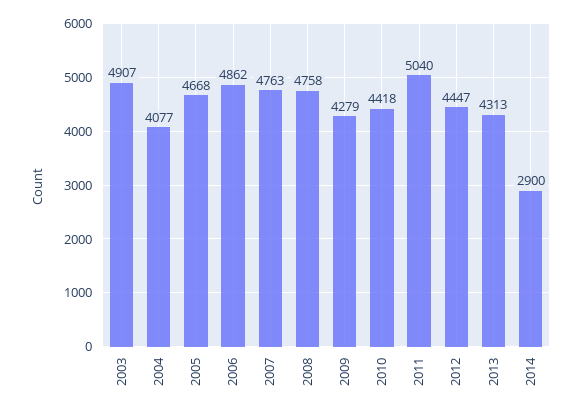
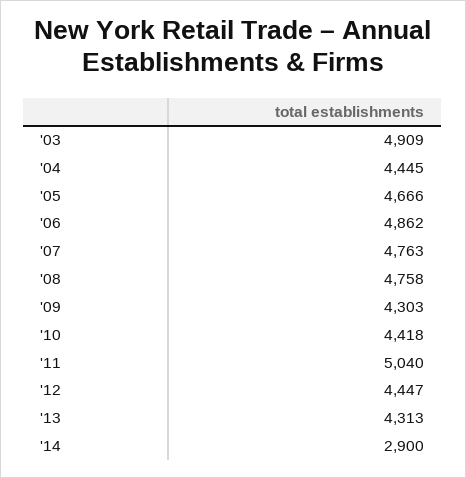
  {
-   "2003": 4907,
+   "2003": 4909,
-   "2004": 4077,
+   "2004": 4445,
-   "2005": 4668,
+   "2005": 4666,
    "2006": 4862,
    "2007": 4763,
    "2008": 4758,
-   "2009": 4279,
+   "2009": 4303,
    "2010": 4418,
    "2011": 5040,
    "2012": 4447,
    "2013": 4313,
    "2014": 2900
  }

